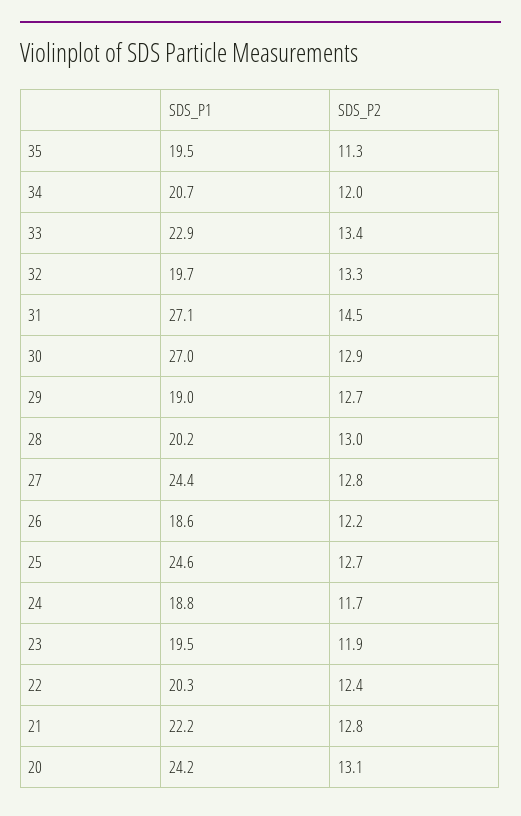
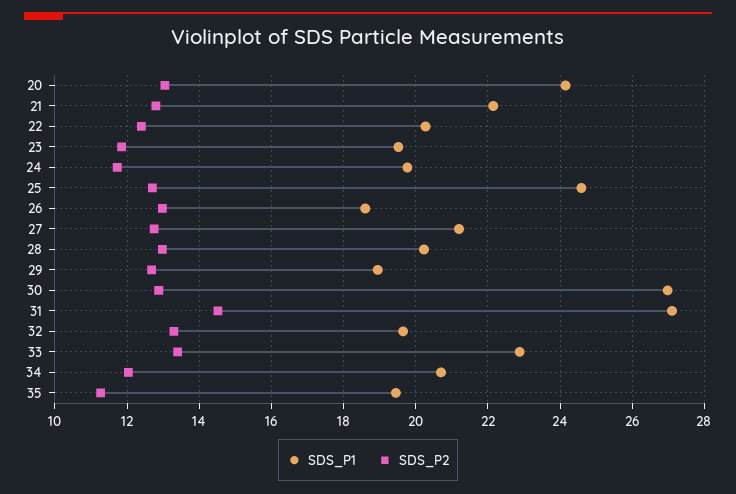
  {
    "SDS_P1": {
      "35": 19.5,
      "34": 20.7,
      "33": 22.9,
      "32": 19.7,
      "31": 27.1,
      "30": 27,
      "29": 19,
      "28": 20.2,
-     "27": 24.4,
+     "27": 21.2,
      "26": 18.6,
      "25": 24.6,
-     "24": 18.8,
+     "24": 19.8,
      "23": 19.5,
      "22": 20.3,
      "21": 22.2,
      "20": 24.2
    },
    "SDS_P2": {
      "35": 11.3,
      "34": 12,
      "33": 13.4,
      "32": 13.3,
      "31": 14.5,
      "30": 12.9,
      "29": 12.7,
      "28": 13,
      "27": 12.8,
-     "26": 12.2,
+     "26": 13,
      "25": 12.7,
      "24": 11.7,
      "23": 11.9,
      "22": 12.4,
      "21": 12.8,
      "20": 13.1
    }
  }

